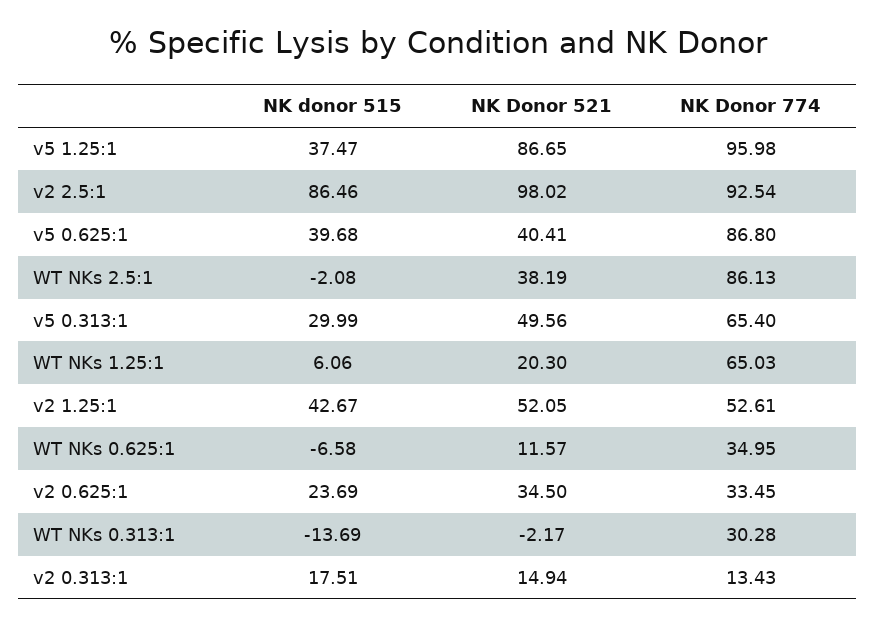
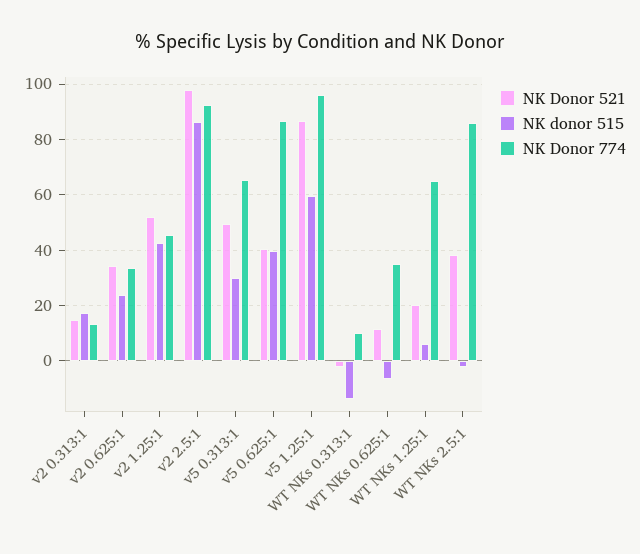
  {
    "NK donor 515": {
-     "v5 1.25:1": 37.47,
+     "v5 1.25:1": 60,
      "v2 2.5:1": 86.46,
      "v5 0.625:1": 39.68,
      "WT NKs 2.5:1": -2.08,
      "v5 0.313:1": 29.99,
      "WT NKs 1.25:1": 6.06,
      "v2 1.25:1": 42.67,
      "WT NKs 0.625:1": -6.58,
      "v2 0.625:1": 23.69,
      "WT NKs 0.313:1": -13.69,
      "v2 0.313:1": 17.51
    },
    "NK Donor 521": {
      "v5 1.25:1": 86.65,
      "v2 2.5:1": 98.02,
      "v5 0.625:1": 40.41,
      "WT NKs 2.5:1": 38.19,
      "v5 0.313:1": 49.56,
      "WT NKs 1.25:1": 20.3,
      "v2 1.25:1": 52.05,
      "WT NKs 0.625:1": 11.57,
      "v2 0.625:1": 34.5,
      "WT NKs 0.313:1": -2.17,
      "v2 0.313:1": 14.94
    },
    "NK Donor 774": {
      "v5 1.25:1": 95.98,
      "v2 2.5:1": 92.54,
      "v5 0.625:1": 86.8,
      "WT NKs 2.5:1": 86.13,
      "v5 0.313:1": 65.4,
      "WT NKs 1.25:1": 65.03,
-     "v2 1.25:1": 52.61,
+     "v2 1.25:1": 45,
      "WT NKs 0.625:1": 34.95,
      "v2 0.625:1": 33.45,
-     "WT NKs 0.313:1": 30.28,
+     "WT NKs 0.313:1": 10,
      "v2 0.313:1": 13.43
    }
  }

